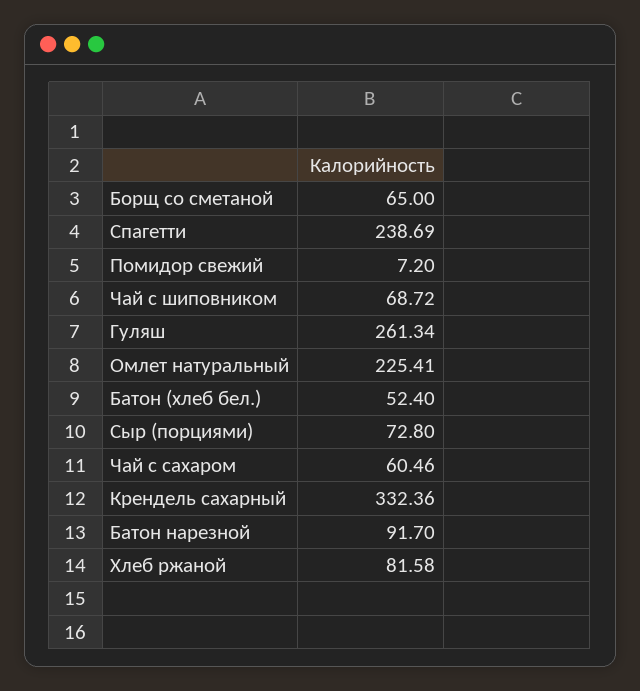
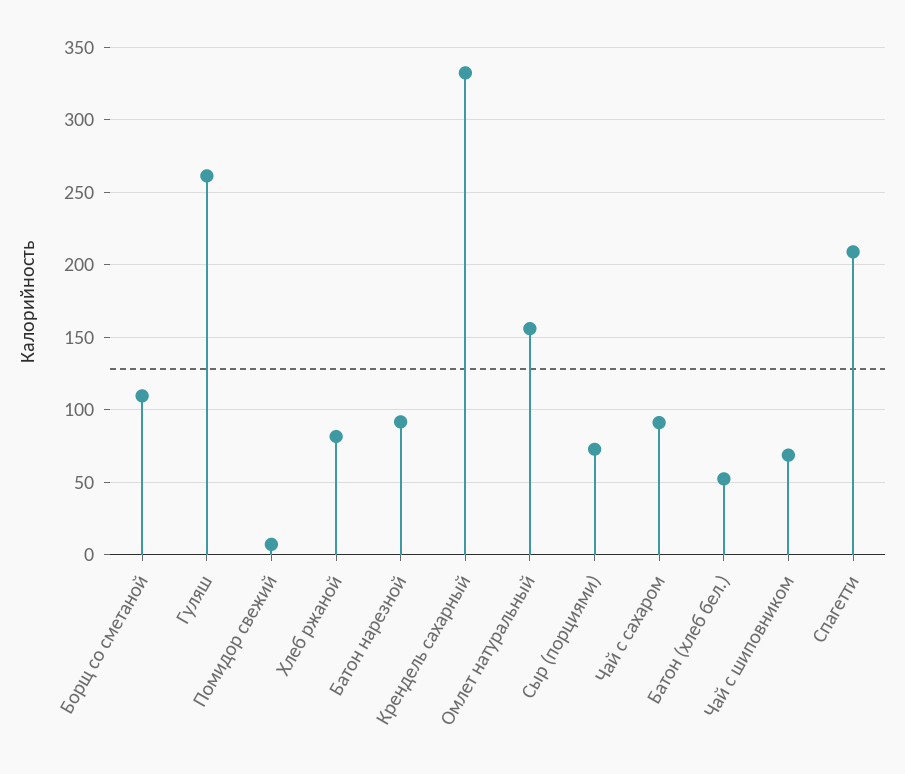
  {
-   "Борщ со сметаной": 65,
+   "Борщ со сметаной": 110,
-   "Спагетти": 238.69,
+   "Спагетти": 210,
    "Помидор свежий": 7.2,
    "Чай с шиповником": 68.72,
    "Гуляш": 261.34,
-   "Омлет натуральный": 225.41,
+   "Омлет натуральный": 155,
    "Батон (хлеб бел.)": 52.4,
    "Сыр (порциями)": 72.8,
-   "Чай с сахаром": 60.46,
+   "Чай с сахаром": 90,
    "Крендель сахарный": 332.36,
    "Батон нарезной": 91.7,
    "Хлеб ржаной": 81.58
  }

